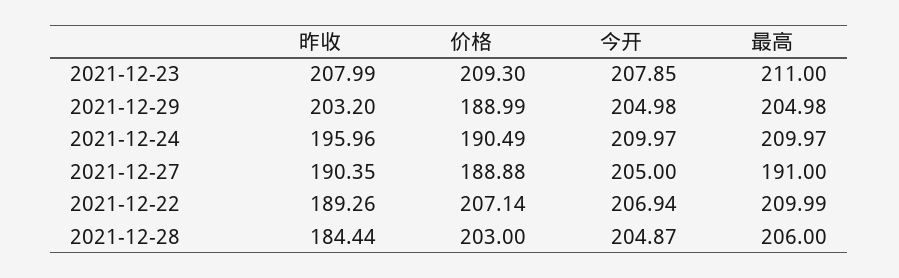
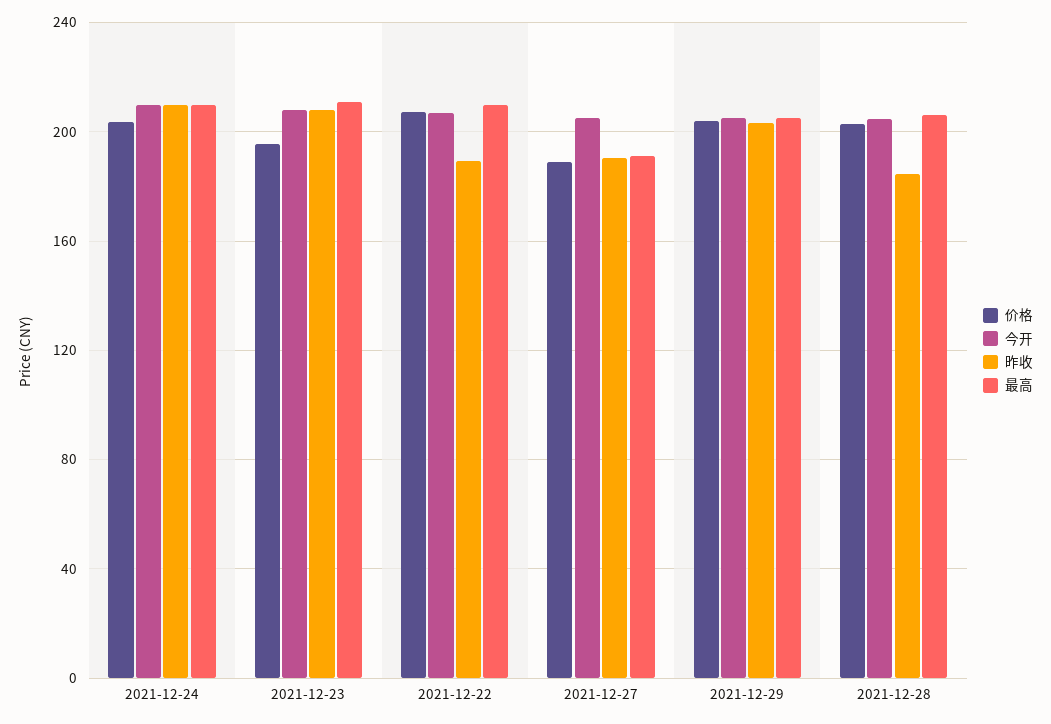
  {
    "昨收": {
      "2021-12-23": 207.99,
      "2021-12-29": 203.2,
-     "2021-12-24": 195.96,
+     "2021-12-24": 210,
      "2021-12-27": 190.35,
      "2021-12-22": 189.26,
      "2021-12-28": 184.44
    },
    "价格": {
-     "2021-12-23": 209.3,
+     "2021-12-23": 195,
-     "2021-12-29": 188.99,
+     "2021-12-29": 205,
-     "2021-12-24": 190.49,
+     "2021-12-24": 205,
      "2021-12-27": 188.88,
      "2021-12-22": 207.14,
      "2021-12-28": 203
    },
    "今开": {
      "2021-12-23": 207.85,
      "2021-12-29": 204.98,
      "2021-12-24": 209.97,
      "2021-12-27": 205,
      "2021-12-22": 206.94,
      "2021-12-28": 204.87
    },
    "最高": {
      "2021-12-23": 211,
      "2021-12-29": 204.98,
      "2021-12-24": 209.97,
      "2021-12-27": 191,
      "2021-12-22": 209.99,
      "2021-12-28": 206
    }
  }

